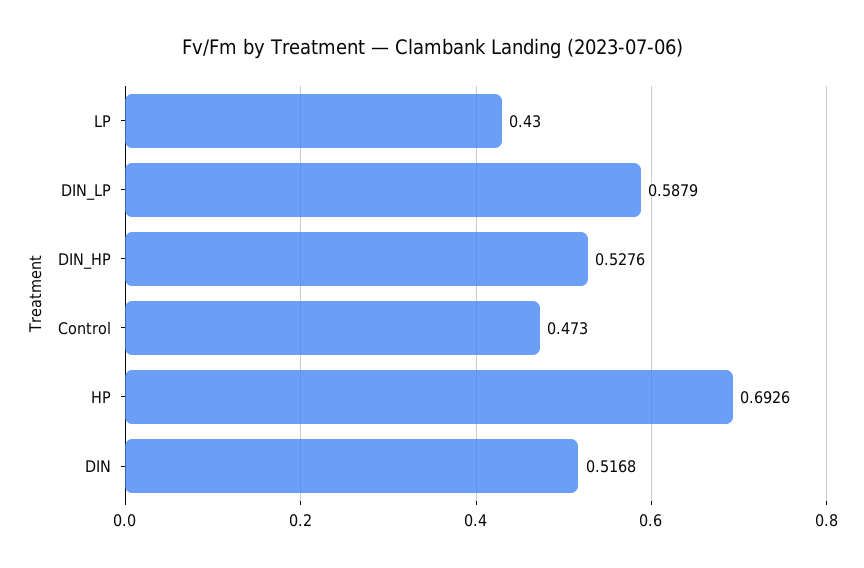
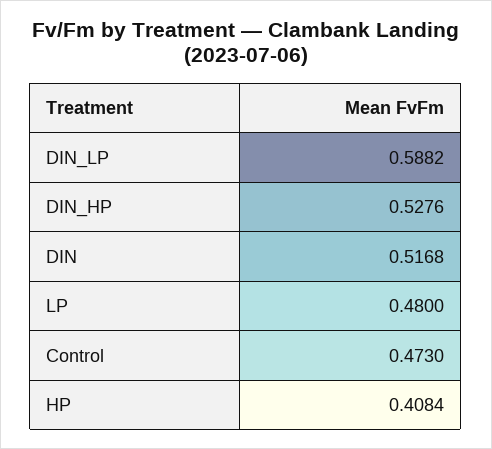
  {
-   "LP": 0.43,
+   "LP": 0.48,
-   "DIN_LP": 0.5879,
+   "DIN_LP": 0.5882,
    "DIN_HP": 0.5276,
    "Control": 0.473,
-   "HP": 0.6926,
+   "HP": 0.4084,
    "DIN": 0.5168
  }

